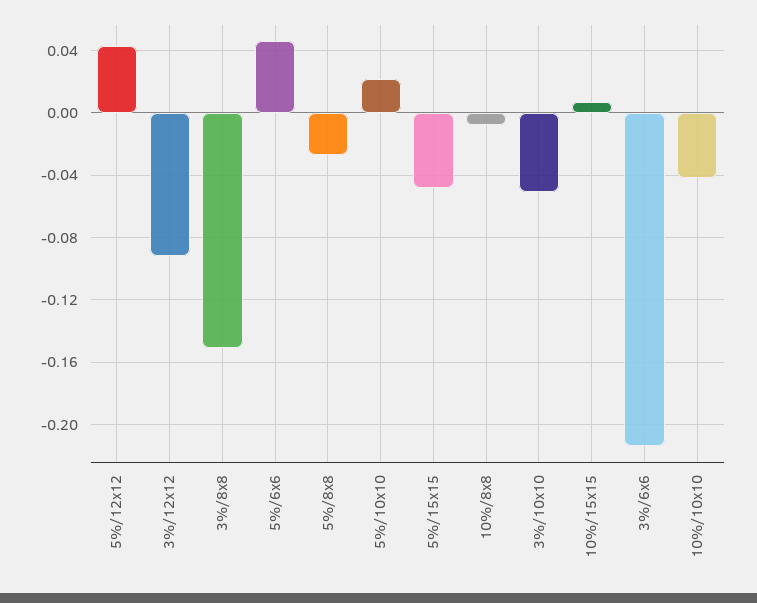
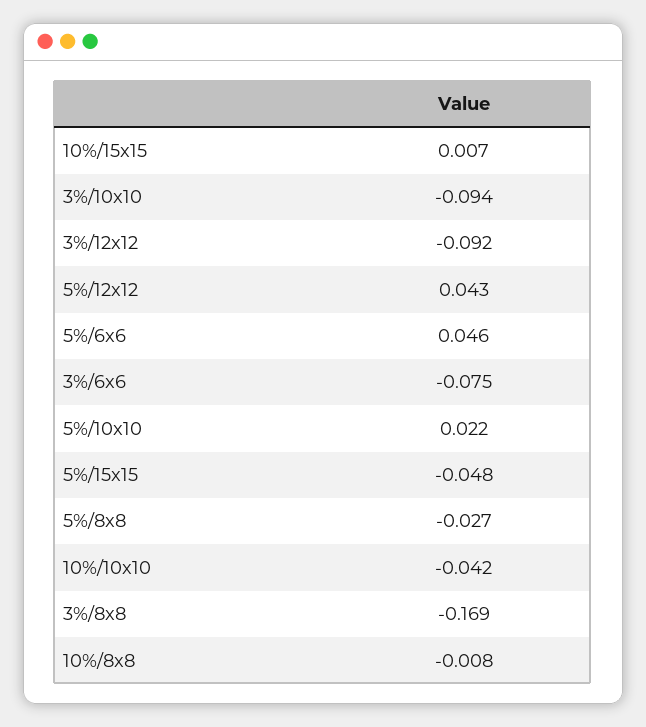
  {
    "5%/12x12": 0.043,
    "3%/12x12": -0.092,
-   "3%/8x8": -0.15,
+   "3%/8x8": -0.169,
    "5%/6x6": 0.046,
    "5%/8x8": -0.027,
    "5%/10x10": 0.022,
    "5%/15x15": -0.048,
    "10%/8x8": -0.008,
-   "3%/10x10": -0.05,
+   "3%/10x10": -0.094,
    "10%/15x15": 0.007,
-   "3%/6x6": -0.215,
+   "3%/6x6": -0.075,
    "10%/10x10": -0.042
  }

